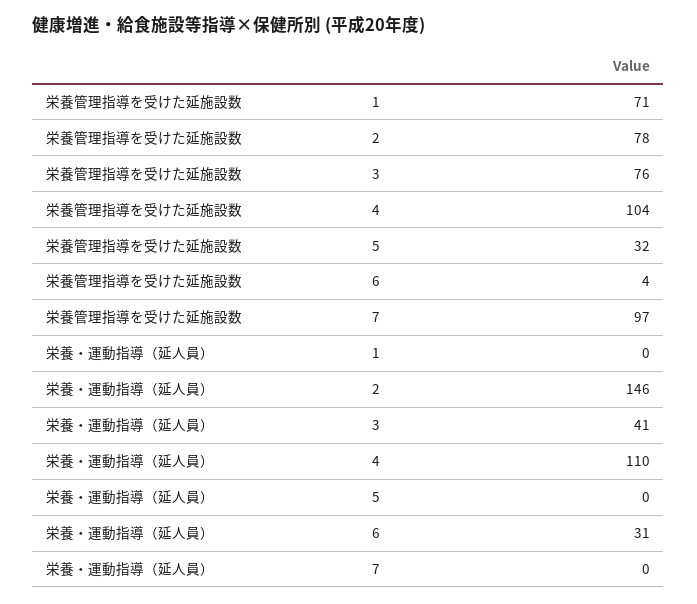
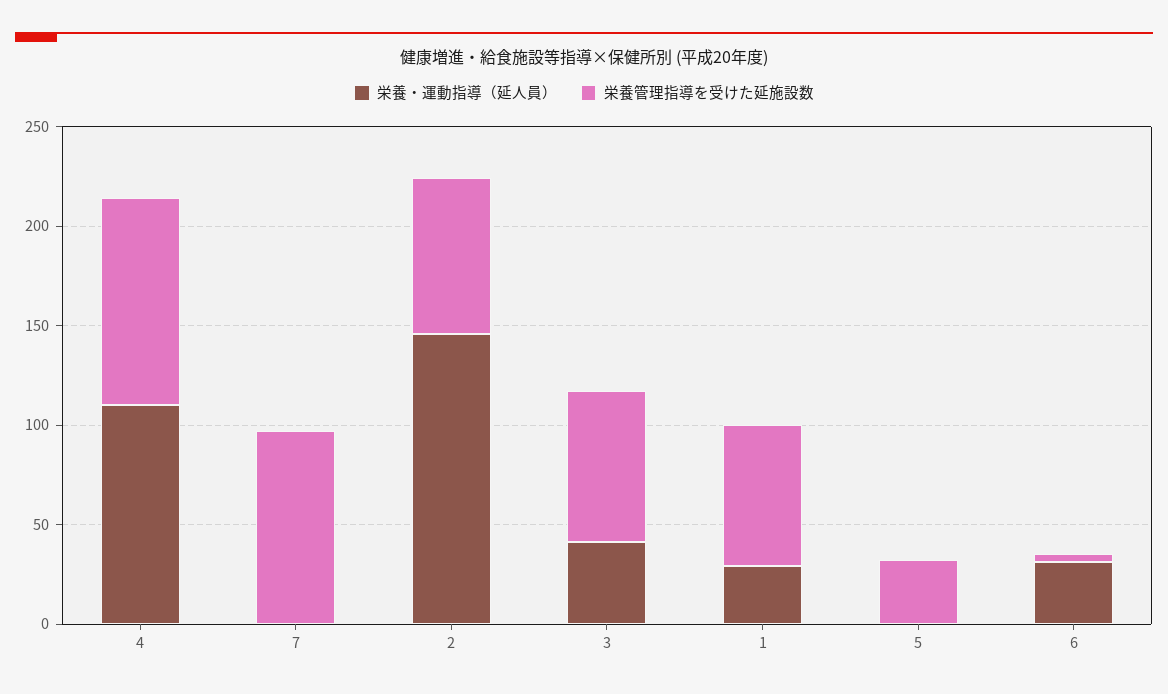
  {
    "栄養管理指導を受けた延施設数": {
      "1": 71,
      "2": 78,
      "3": 76,
      "4": 104,
      "5": 32,
      "6": 4,
      "7": 97
    },
    "栄養・運動指導（延人員）": {
-     "1": 0,
+     "1": 30,
      "2": 146,
      "3": 41,
      "4": 110,
      "5": 0,
      "6": 31,
      "7": 0
    }
  }

